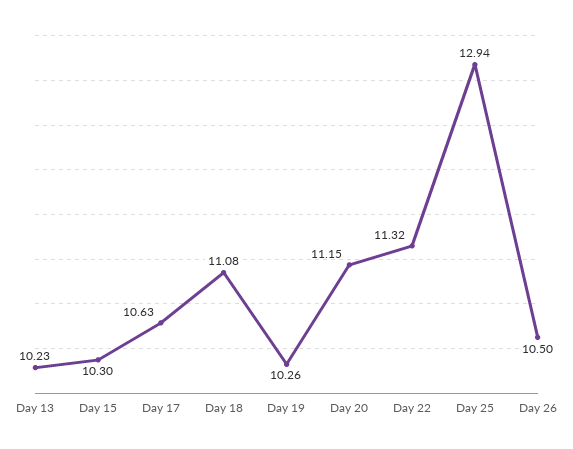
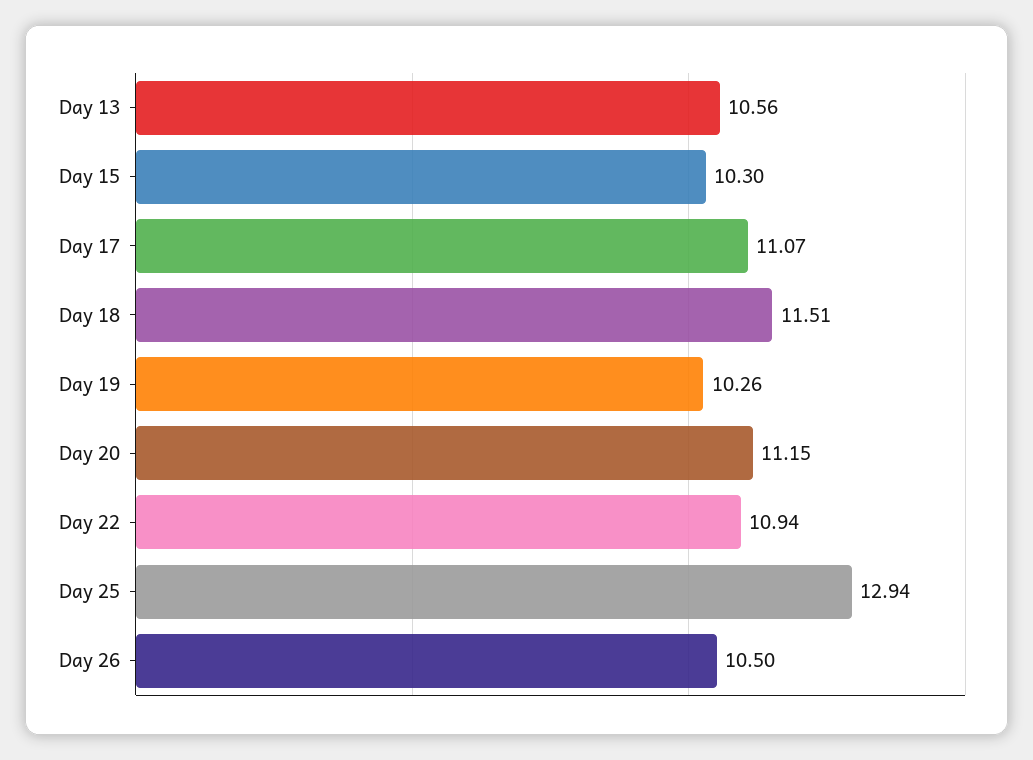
  {
-   "Day 13": 10.23,
+   "Day 13": 10.56,
    "Day 15": 10.3,
-   "Day 17": 10.63,
+   "Day 17": 11.07,
-   "Day 18": 11.08,
+   "Day 18": 11.51,
    "Day 19": 10.26,
    "Day 20": 11.15,
-   "Day 22": 11.32,
+   "Day 22": 10.94,
    "Day 25": 12.94,
    "Day 26": 10.5
  }

